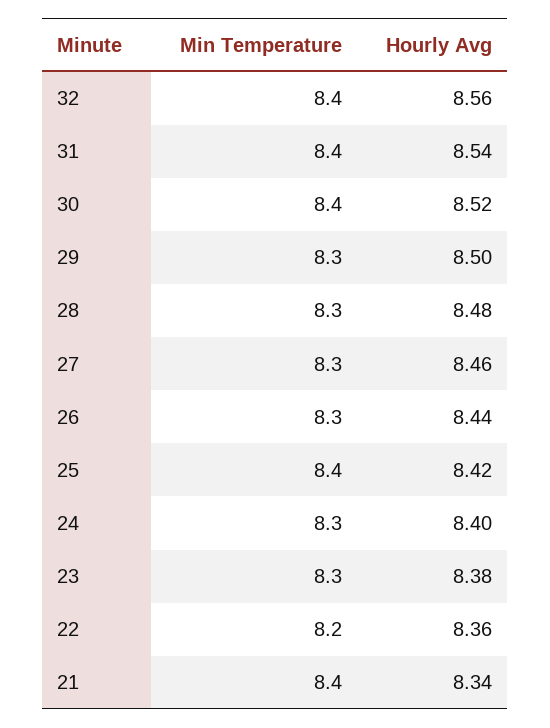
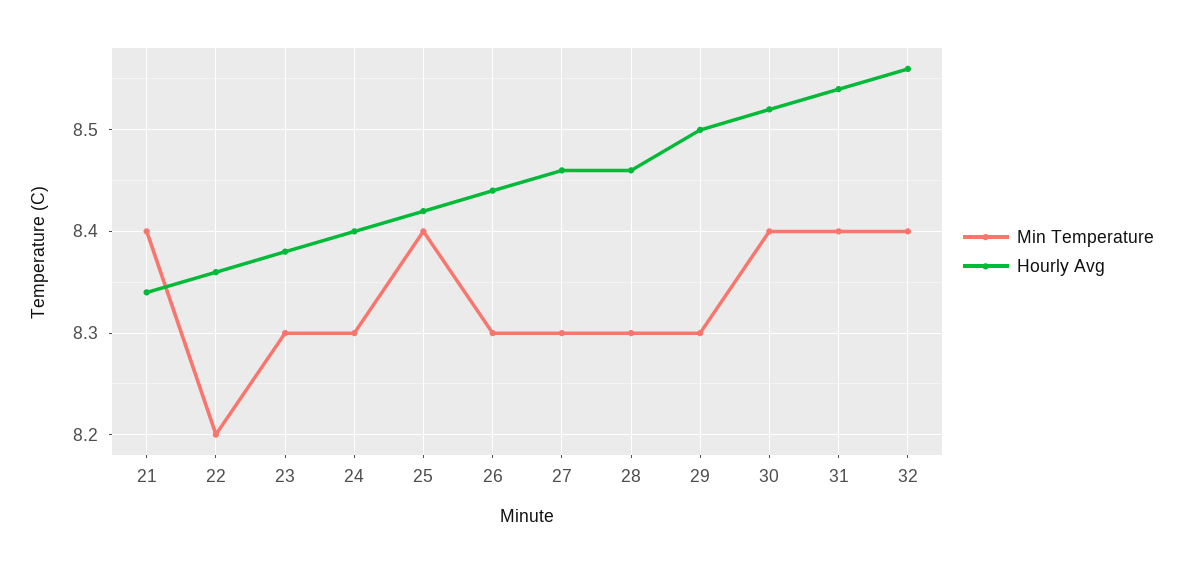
  {
    "Min Temperature": {
      "32": 8.4,
      "31": 8.4,
      "30": 8.4,
      "29": 8.3,
      "28": 8.3,
      "27": 8.3,
      "26": 8.3,
      "25": 8.4,
      "24": 8.3,
      "23": 8.3,
      "22": 8.2,
      "21": 8.4
    },
    "Hourly Avg": {
      "32": 8.56,
      "31": 8.54,
      "30": 8.52,
      "29": 8.5,
-     "28": 8.48,
+     "28": 8.46,
      "27": 8.46,
      "26": 8.44,
      "25": 8.42,
      "24": 8.4,
      "23": 8.38,
      "22": 8.36,
      "21": 8.34
    }
  }

